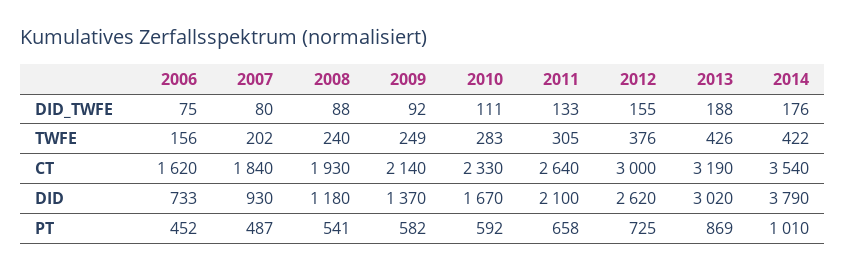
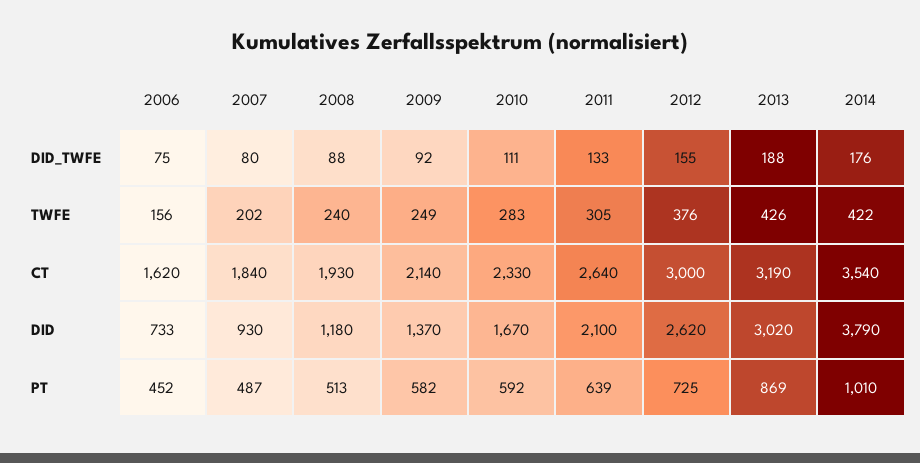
  {
    "2006": {
      "DID_TWFE": 75,
      "TWFE": 156,
      "CT": 1620,
      "DID": 733,
      "PT": 452
    },
    "2007": {
      "DID_TWFE": 80,
      "TWFE": 202,
      "CT": 1840,
      "DID": 930,
      "PT": 487
    },
    "2008": {
      "DID_TWFE": 88,
      "TWFE": 240,
      "CT": 1930,
      "DID": 1180,
-     "PT": 541
+     "PT": 513
    },
    "2009": {
      "DID_TWFE": 92,
      "TWFE": 249,
      "CT": 2140,
      "DID": 1370,
      "PT": 582
    },
    "2010": {
      "DID_TWFE": 111,
      "TWFE": 283,
      "CT": 2330,
      "DID": 1670,
      "PT": 592
    },
    "2011": {
      "DID_TWFE": 133,
      "TWFE": 305,
      "CT": 2640,
      "DID": 2100,
-     "PT": 658
+     "PT": 639
    },
    "2012": {
      "DID_TWFE": 155,
      "TWFE": 376,
      "CT": 3000,
      "DID": 2620,
      "PT": 725
    },
    "2013": {
      "DID_TWFE": 188,
      "TWFE": 426,
      "CT": 3190,
      "DID": 3020,
      "PT": 869
    },
    "2014": {
      "DID_TWFE": 176,
      "TWFE": 422,
      "CT": 3540,
      "DID": 3790,
      "PT": 1010
    }
  }

